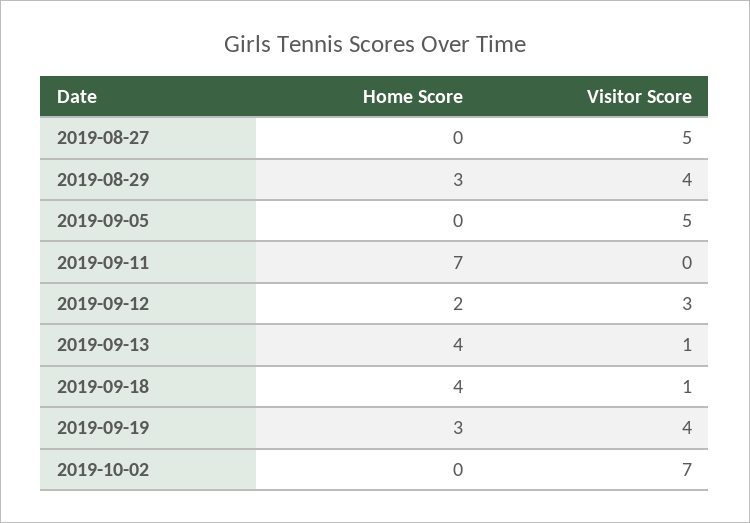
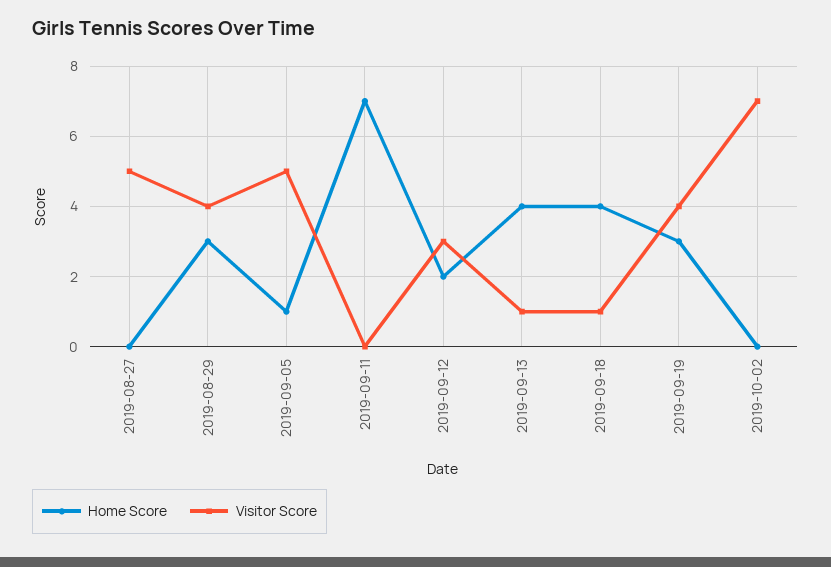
  {
    "Home Score": {
      "2019-08-27": 0,
      "2019-08-29": 3,
-     "2019-09-05": 0,
+     "2019-09-05": 1,
      "2019-09-11": 7,
      "2019-09-12": 2,
      "2019-09-13": 4,
      "2019-09-18": 4,
      "2019-09-19": 3,
      "2019-10-02": 0
    },
    "Visitor Score": {
      "2019-08-27": 5,
      "2019-08-29": 4,
      "2019-09-05": 5,
      "2019-09-11": 0,
      "2019-09-12": 3,
      "2019-09-13": 1,
      "2019-09-18": 1,
      "2019-09-19": 4,
      "2019-10-02": 7
    }
  }

